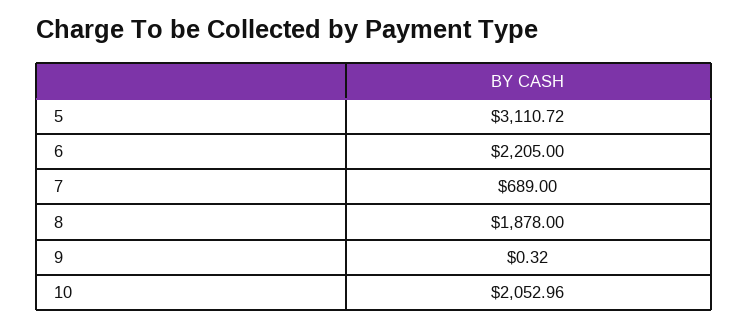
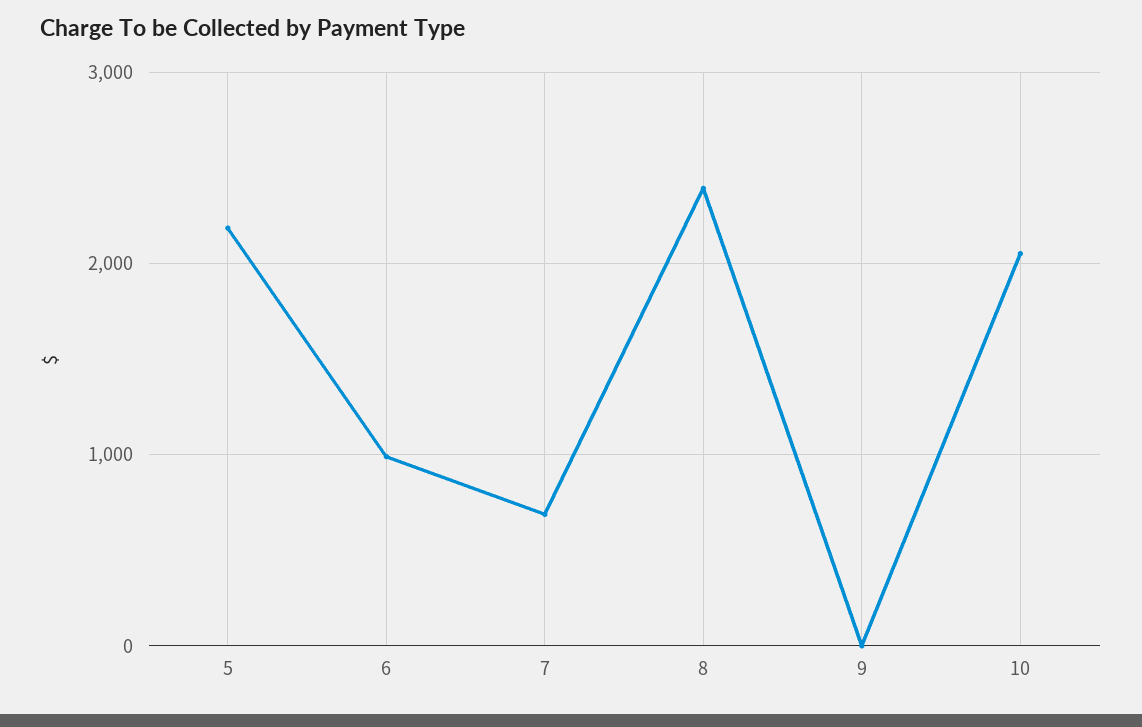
  {
-   "5": 3110.72,
+   "5": 2200,
-   "6": 2205,
+   "6": 1000,
    "7": 689,
-   "8": 1878,
+   "8": 2400,
    "9": 0.32,
    "10": 2052.96
  }

